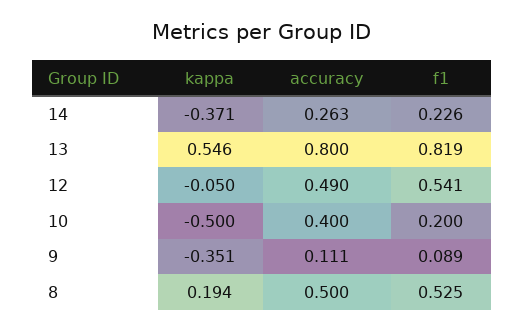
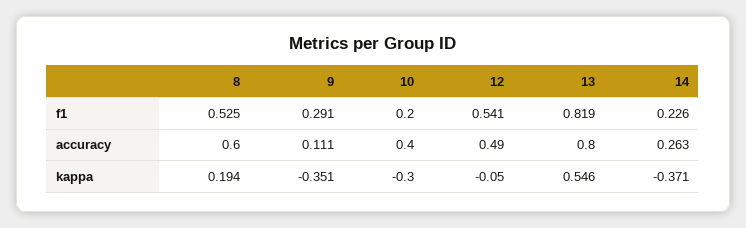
  {
    "kappa": {
      "14": -0.371,
      "13": 0.546,
      "12": -0.05,
-     "10": -0.5,
+     "10": -0.3,
      "9": -0.351,
      "8": 0.194
    },
    "accuracy": {
      "14": 0.263,
      "13": 0.8,
      "12": 0.49,
      "10": 0.4,
      "9": 0.111,
-     "8": 0.5
+     "8": 0.6
    },
    "f1": {
      "14": 0.226,
      "13": 0.819,
      "12": 0.541,
      "10": 0.2,
-     "9": 0.089,
+     "9": 0.291,
      "8": 0.525
    }
  }

